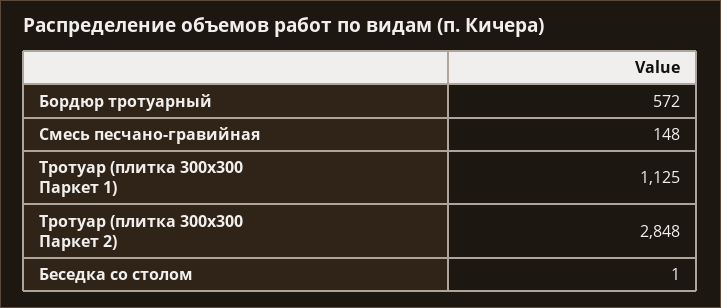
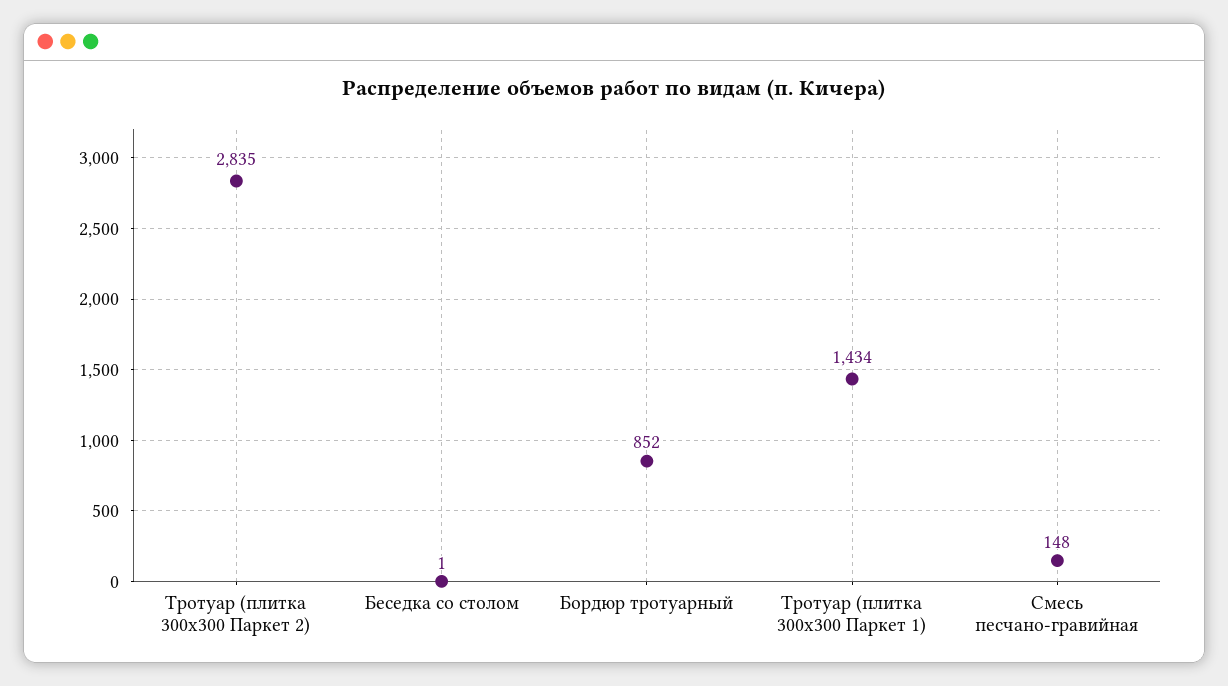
  {
-   "Бордюр тротуарный": 572,
+   "Бордюр тротуарный": 852,
    "Смесь песчано-гравийная": 148,
-   "Тротуар (плитка 300х300 Паркет 1)": 1125,
+   "Тротуар (плитка 300х300 Паркет 1)": 1434,
-   "Тротуар (плитка 300х300 Паркет 2)": 2848,
+   "Тротуар (плитка 300х300 Паркет 2)": 2835,
    "Беседка со столом": 1
  }

